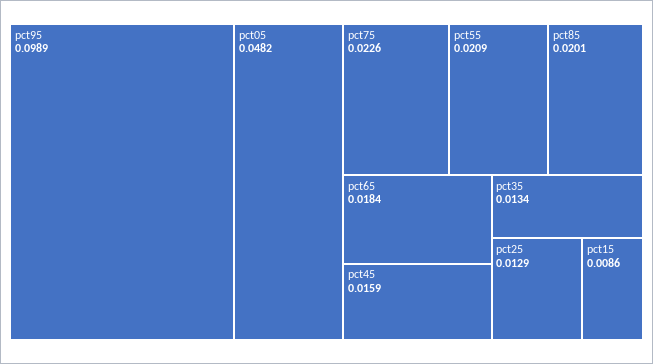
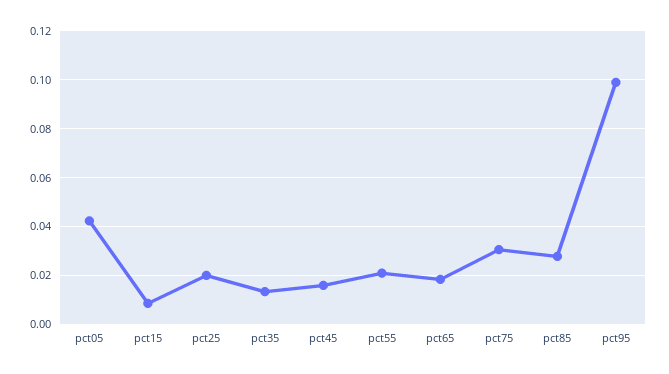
  {
    "pct95": 0.0989,
-   "pct05": 0.0482,
+   "pct05": 0.0425,
-   "pct75": 0.0226,
+   "pct75": 0.03,
    "pct55": 0.0209,
-   "pct85": 0.0201,
+   "pct85": 0.0275,
    "pct65": 0.0184,
    "pct45": 0.0159,
    "pct35": 0.0134,
-   "pct25": 0.0129,
+   "pct25": 0.02,
    "pct15": 0.0086
  }

